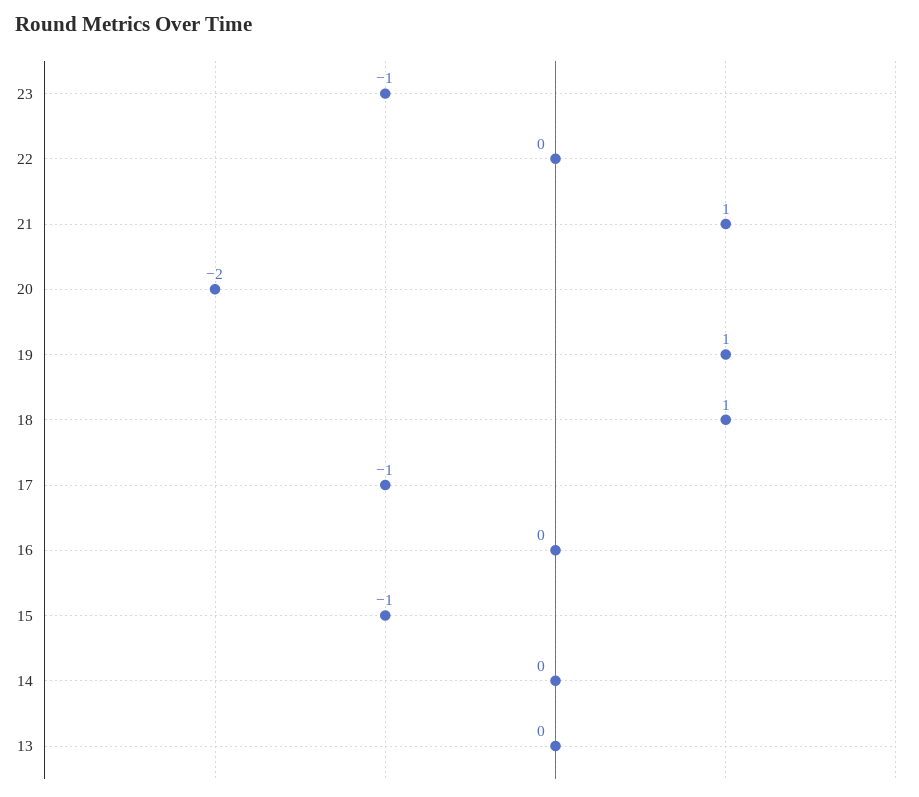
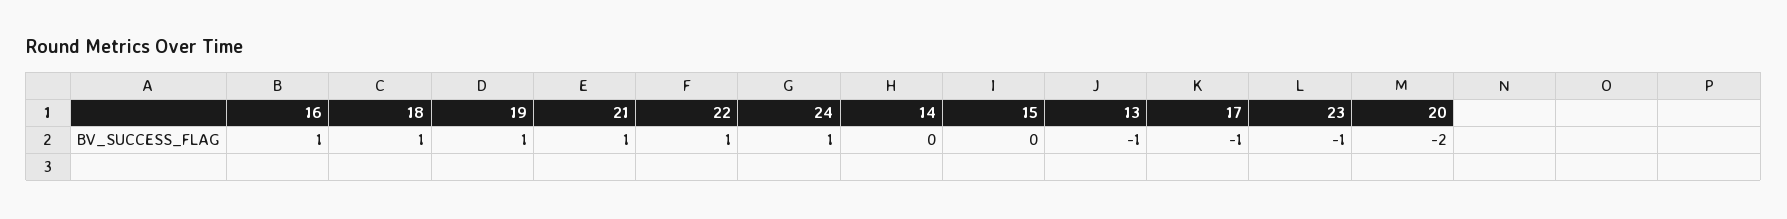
  {
    "23": -1,
-   "22": 0,
+   "22": 1,
    "21": 1,
    "20": -2,
    "19": 1,
    "18": 1,
    "17": -1,
-   "16": 0,
+   "16": 1,
-   "15": -1,
+   "15": 0,
    "14": 0,
-   "13": 0
+   "13": -1,
+   "24": 1
  }

